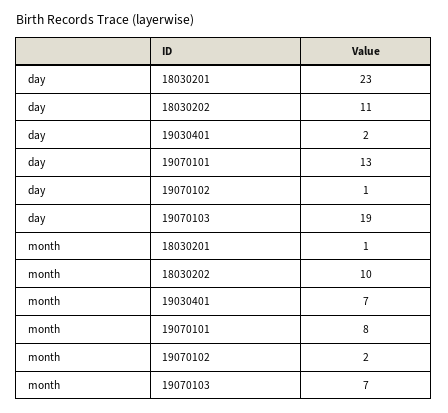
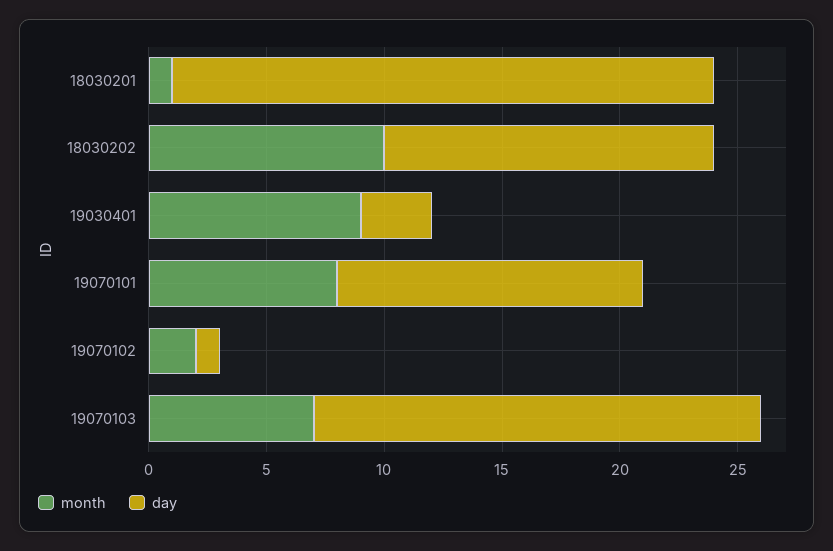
  {
    "day": {
      "18030201": 23,
-     "18030202": 11,
+     "18030202": 14,
-     "19030401": 2,
+     "19030401": 3,
      "19070101": 13,
      "19070102": 1,
      "19070103": 19
    },
    "month": {
      "18030201": 1,
      "18030202": 10,
-     "19030401": 7,
+     "19030401": 9,
      "19070101": 8,
      "19070102": 2,
      "19070103": 7
    }
  }

